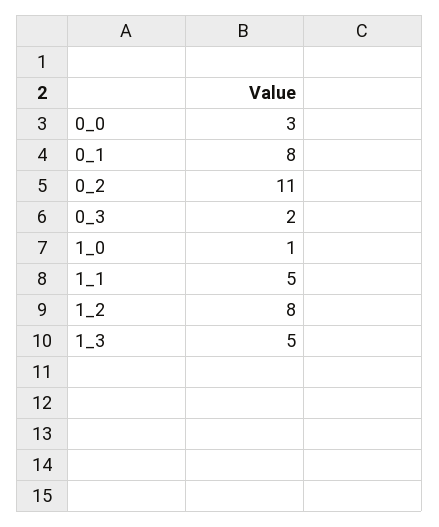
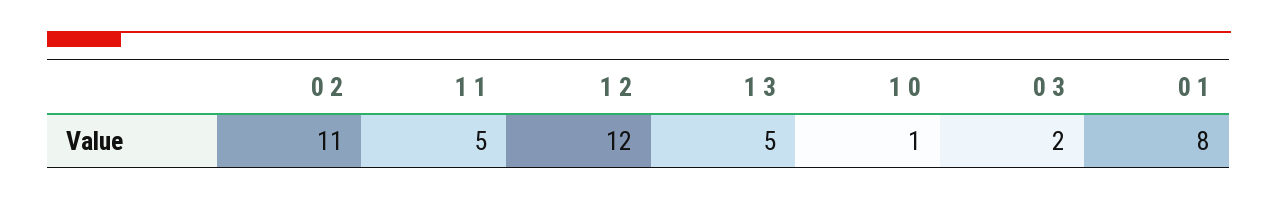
  {
-   "0_0": 3,
    "0_1": 8,
    "0_2": 11,
    "0_3": 2,
    "1_0": 1,
    "1_1": 5,
-   "1_2": 8,
+   "1_2": 12,
    "1_3": 5
  }

